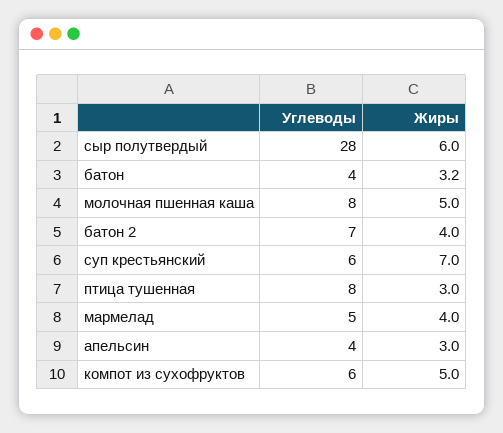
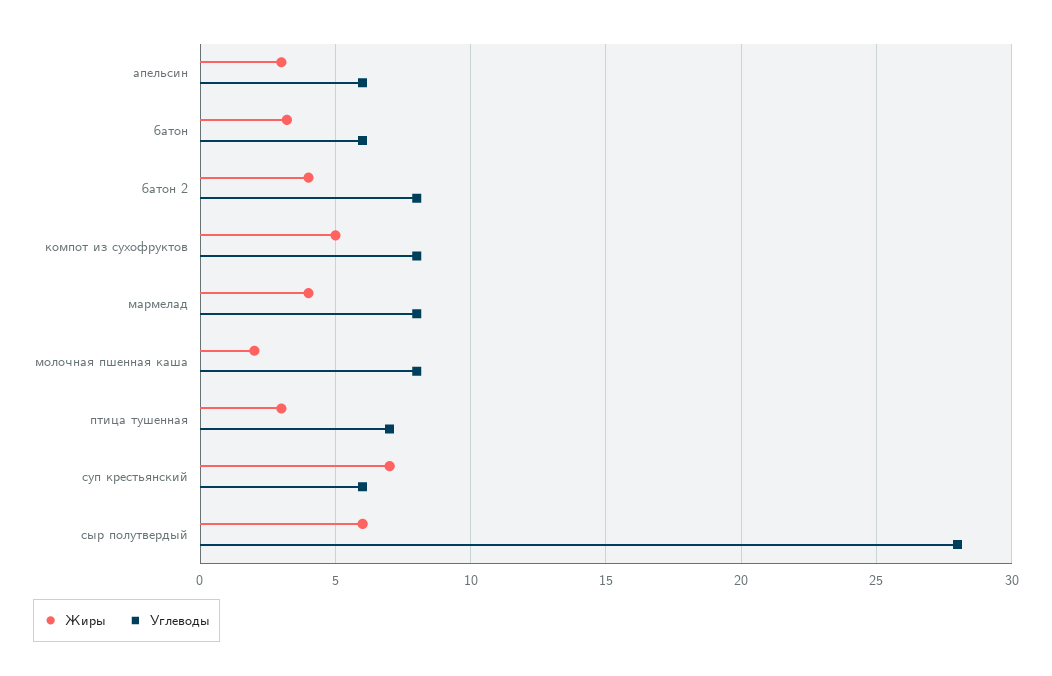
  {
    "Углеводы": {
      "сыр полутвердый": 28,
-     "батон": 4,
+     "батон": 6,
      "молочная пшенная каша": 8,
-     "батон 2": 7,
+     "батон 2": 8,
      "суп крестьянский": 6,
-     "птица тушенная": 8,
+     "птица тушенная": 7,
-     "мармелад": 5,
+     "мармелад": 8,
-     "апельсин": 4,
+     "апельсин": 6,
-     "компот из сухофруктов": 6
+     "компот из сухофруктов": 8
    },
    "Жиры": {
      "сыр полутвердый": 6,
      "батон": 3.2,
-     "молочная пшенная каша": 5,
+     "молочная пшенная каша": 2,
      "батон 2": 4,
      "суп крестьянский": 7,
      "птица тушенная": 3,
      "мармелад": 4,
      "апельсин": 3,
      "компот из сухофруктов": 5
    }
  }

